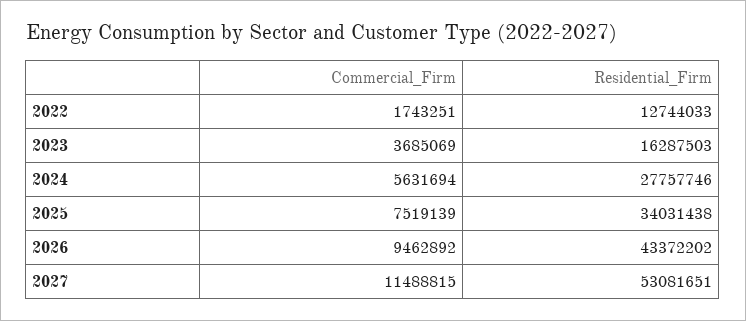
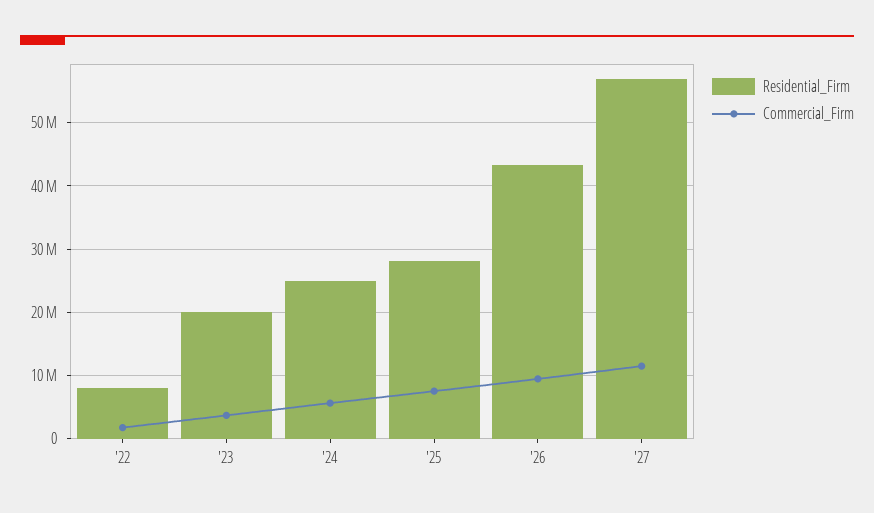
  {
    "Commercial_Firm": {
      "2022": 1743251,
      "2023": 3685069,
      "2024": 5631694,
      "2025": 7519139,
      "2026": 9462892,
      "2027": 11488815
    },
    "Residential_Firm": {
-     "2022": 12744033,
+     "2022": 8000000,
-     "2023": 16287503,
+     "2023": 20000000,
-     "2024": 27757746,
+     "2024": 25000000,
-     "2025": 34031438,
+     "2025": 28000000,
      "2026": 43372202,
-     "2027": 53081651
+     "2027": 57000000
    }
  }

